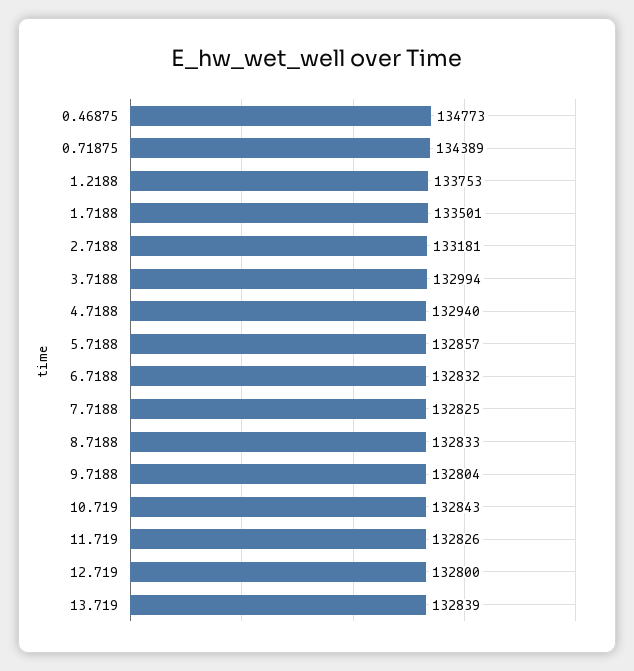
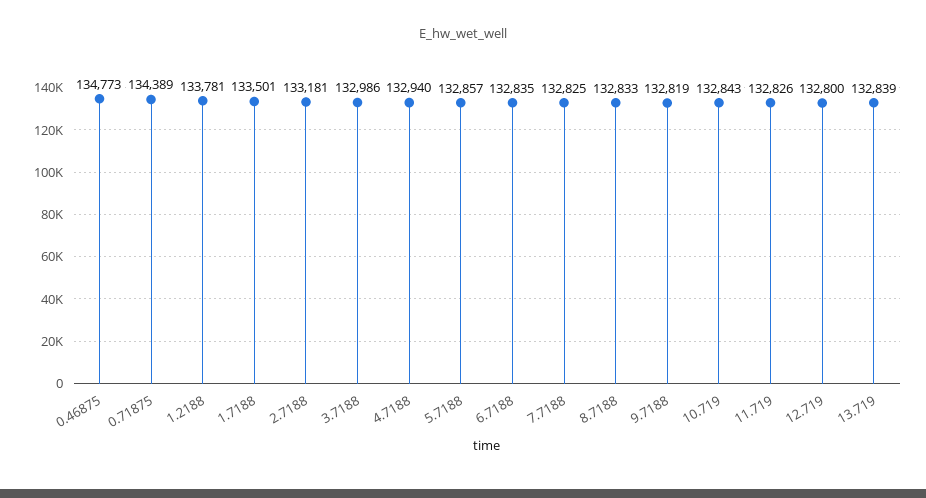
  {
    "0.46875": 134773,
    "0.71875": 134389,
-   "1.2188": 133753,
+   "1.2188": 133781,
    "1.7188": 133501,
    "2.7188": 133181,
-   "3.7188": 132994,
+   "3.7188": 132986,
    "4.7188": 132940,
    "5.7188": 132857,
-   "6.7188": 132832,
+   "6.7188": 132835,
    "7.7188": 132825,
    "8.7188": 132833,
-   "9.7188": 132804,
+   "9.7188": 132819,
    "10.719": 132843,
    "11.719": 132826,
    "12.719": 132800,
    "13.719": 132839
  }

